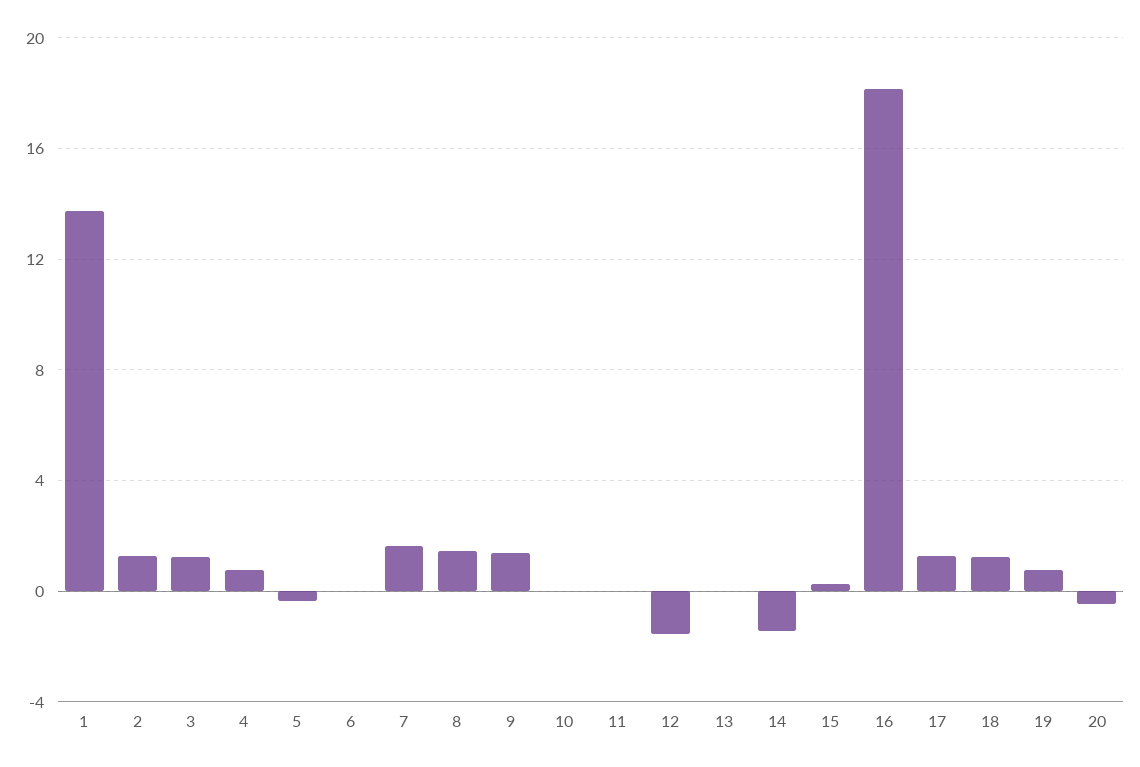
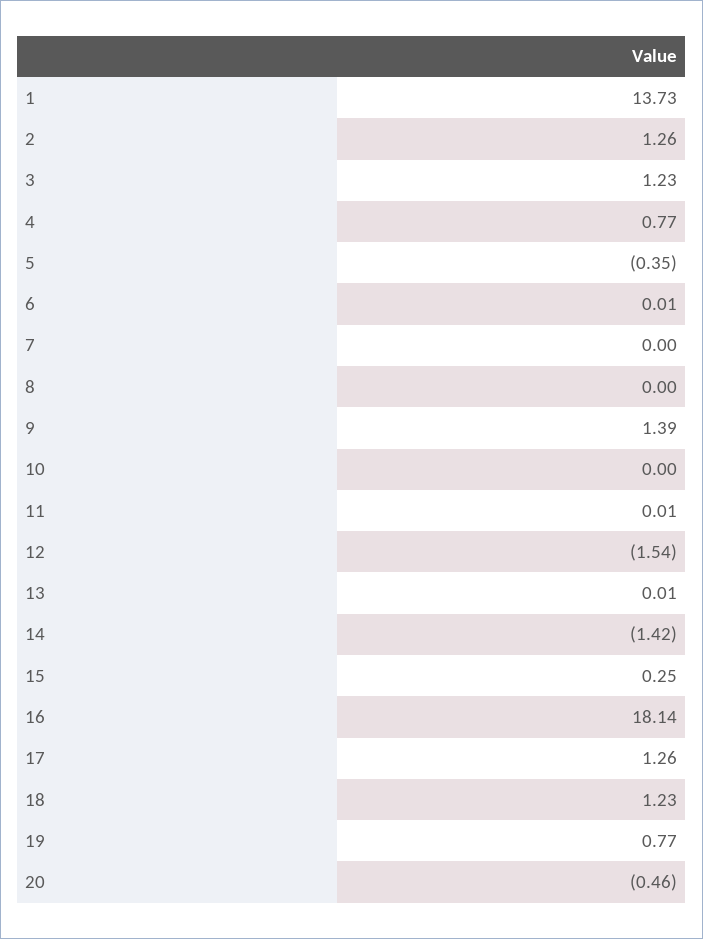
  {
    "1": 13.73,
    "2": 1.26,
    "3": 1.23,
    "4": 0.77,
    "5": -0.35,
    "6": 0.01,
-   "7": 1.5,
+   "7": 0,
-   "8": 1.5,
+   "8": 0,
    "9": 1.39,
    "10": 0,
    "11": 0.01,
    "12": -1.54,
    "13": 0.01,
    "14": -1.42,
    "15": 0.25,
    "16": 18.14,
    "17": 1.26,
    "18": 1.23,
    "19": 0.77,
    "20": -0.46
  }

